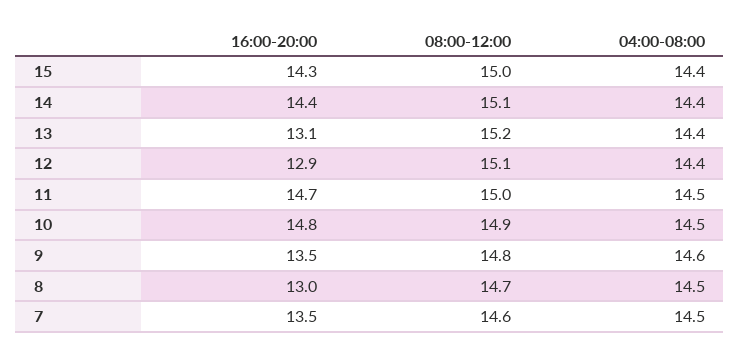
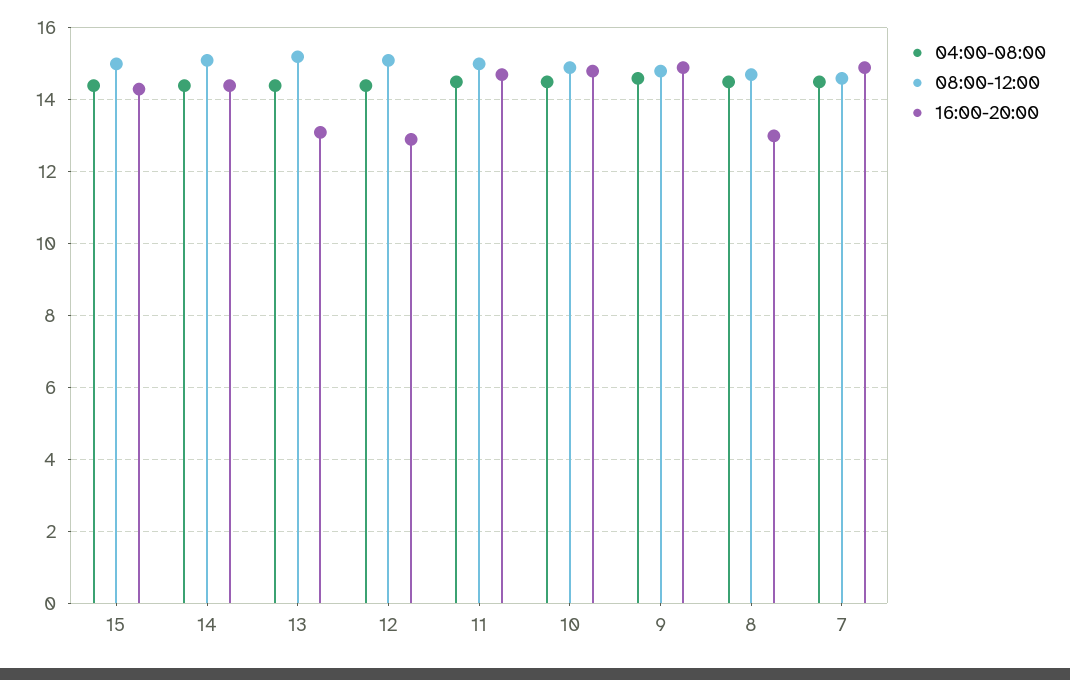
  {
    "16:00-20:00": {
      "15": 14.3,
      "14": 14.4,
      "13": 13.1,
      "12": 12.9,
      "11": 14.7,
      "10": 14.8,
-     "9": 13.5,
+     "9": 15,
      "8": 13,
-     "7": 13.5
+     "7": 15
    },
    "08:00-12:00": {
      "15": 15,
      "14": 15.1,
      "13": 15.2,
      "12": 15.1,
      "11": 15,
      "10": 14.9,
      "9": 14.8,
      "8": 14.7,
      "7": 14.6
    },
    "04:00-08:00": {
      "15": 14.4,
      "14": 14.4,
      "13": 14.4,
      "12": 14.4,
      "11": 14.5,
      "10": 14.5,
      "9": 14.6,
      "8": 14.5,
      "7": 14.5
    }
  }

